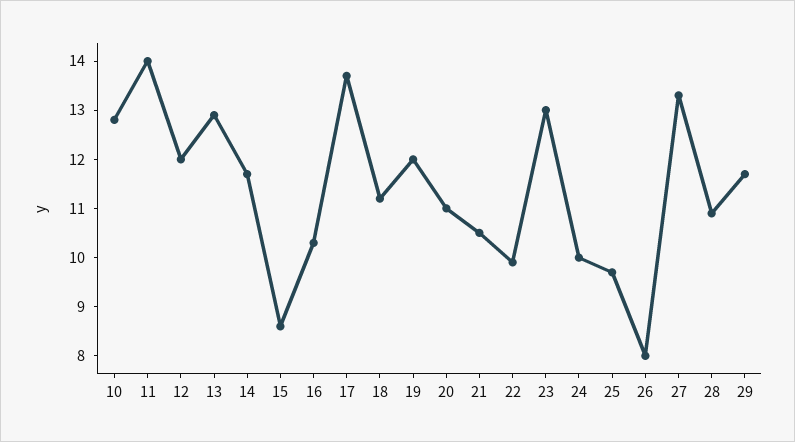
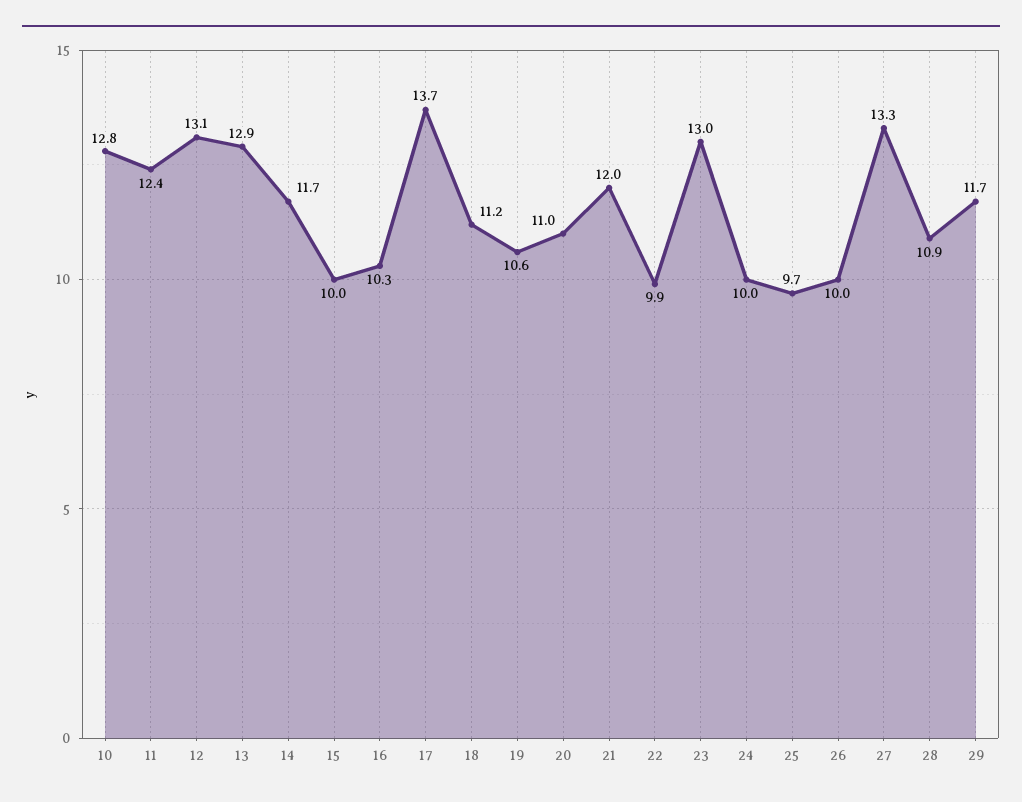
  {
    "10": 12.8,
-   "11": 14,
+   "11": 12.4,
-   "12": 12,
+   "12": 13.1,
    "13": 12.9,
    "14": 11.7,
-   "15": 8.5,
+   "15": 10,
    "16": 10.3,
    "17": 13.7,
    "18": 11.2,
-   "19": 12,
+   "19": 10.6,
    "20": 11,
-   "21": 10.5,
+   "21": 12,
    "22": 9.9,
    "23": 13,
    "24": 10,
    "25": 9.7,
-   "26": 8,
+   "26": 10,
    "27": 13.3,
    "28": 10.9,
    "29": 11.7
  }

